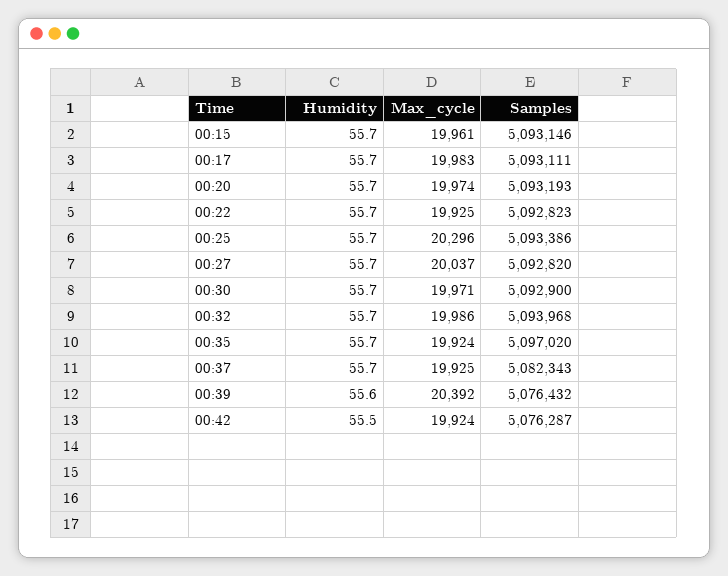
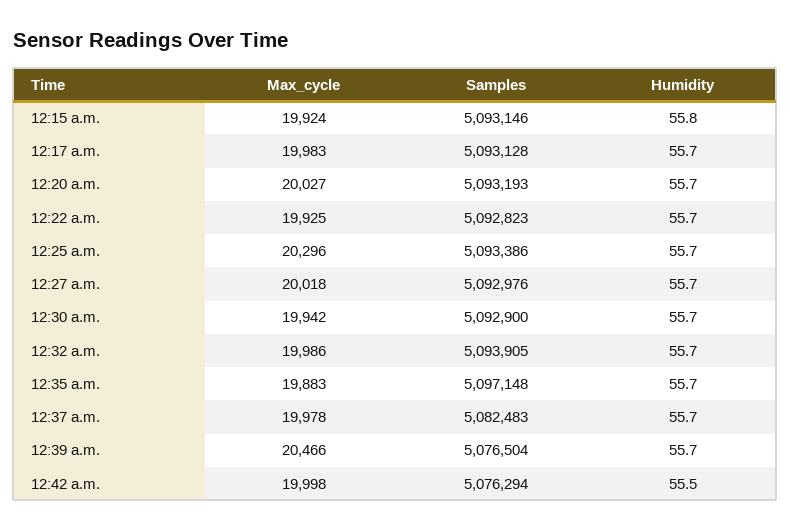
  {
    "Humidity": {
-     "00:15": 55.7,
+     "00:15": 55.8,
      "00:17": 55.7,
      "00:20": 55.7,
      "00:22": 55.7,
      "00:25": 55.7,
      "00:27": 55.7,
      "00:30": 55.7,
      "00:32": 55.7,
      "00:35": 55.7,
      "00:37": 55.7,
-     "00:39": 55.6,
+     "00:39": 55.7,
      "00:42": 55.5
    },
    "Max_cycle": {
-     "00:15": 19961,
+     "00:15": 19924,
      "00:17": 19983,
-     "00:20": 19974,
+     "00:20": 20027,
      "00:22": 19925,
      "00:25": 20296,
-     "00:27": 20037,
+     "00:27": 20018,
-     "00:30": 19971,
+     "00:30": 19942,
      "00:32": 19986,
-     "00:35": 19924,
+     "00:35": 19883,
-     "00:37": 19925,
+     "00:37": 19978,
-     "00:39": 20392,
+     "00:39": 20466,
-     "00:42": 19924
+     "00:42": 19998
    },
    "Samples": {
      "00:15": 5093146,
-     "00:17": 5093111,
+     "00:17": 5093128,
      "00:20": 5093193,
      "00:22": 5092823,
      "00:25": 5093386,
-     "00:27": 5092820,
+     "00:27": 5092976,
      "00:30": 5092900,
-     "00:32": 5093968,
+     "00:32": 5093905,
-     "00:35": 5097020,
+     "00:35": 5097148,
-     "00:37": 5082343,
+     "00:37": 5082483,
-     "00:39": 5076432,
+     "00:39": 5076504,
-     "00:42": 5076287
+     "00:42": 5076294
    }
  }

